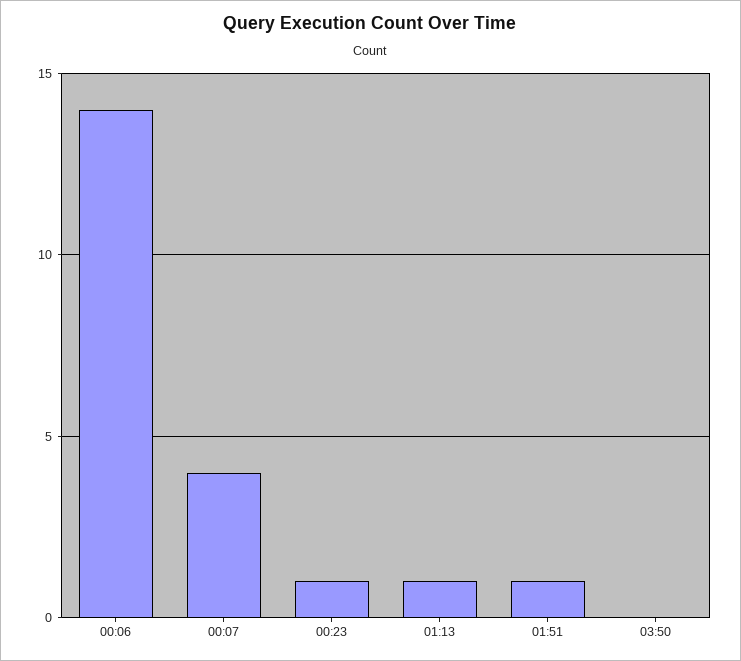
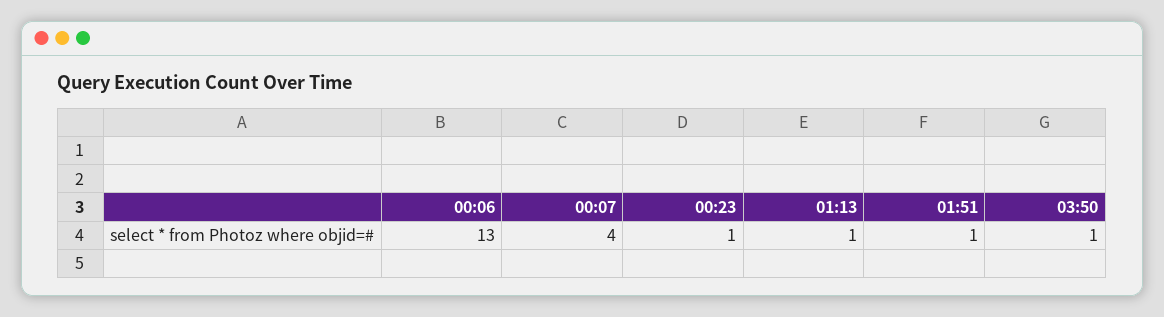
  {
-   "00:06": 14,
+   "00:06": 13,
    "00:07": 4,
    "00:23": 1,
    "01:13": 1,
    "01:51": 1,
-   "03:50": 0
+   "03:50": 1
  }

